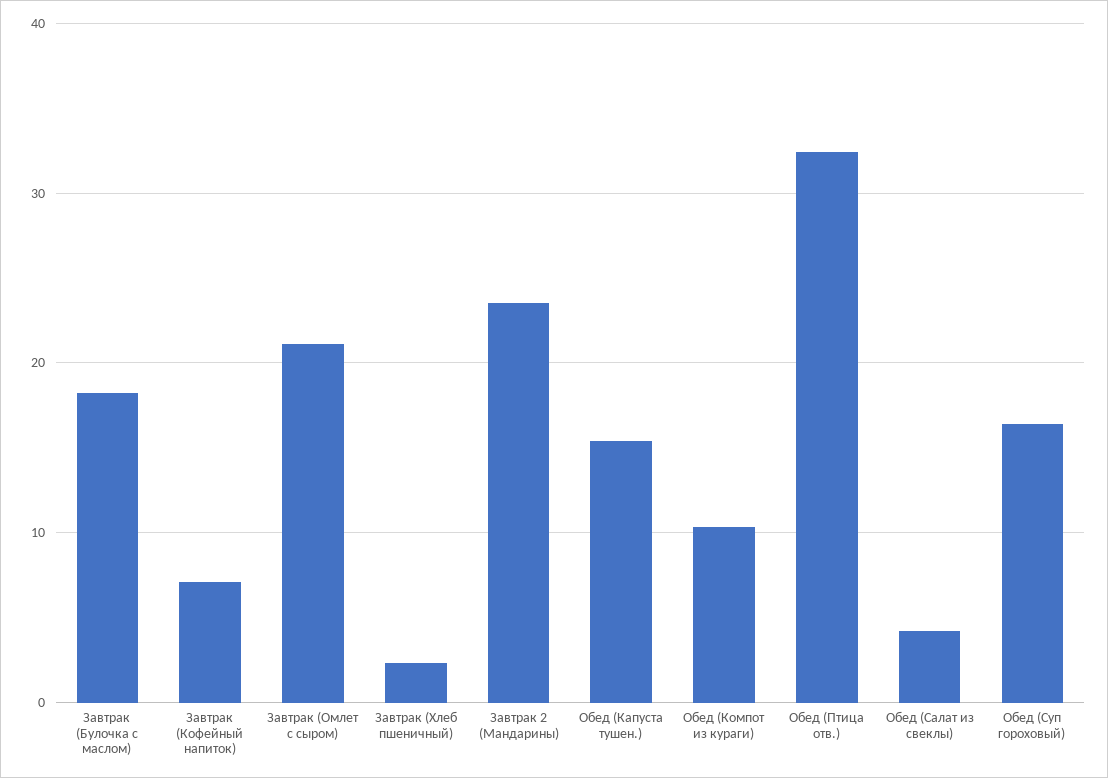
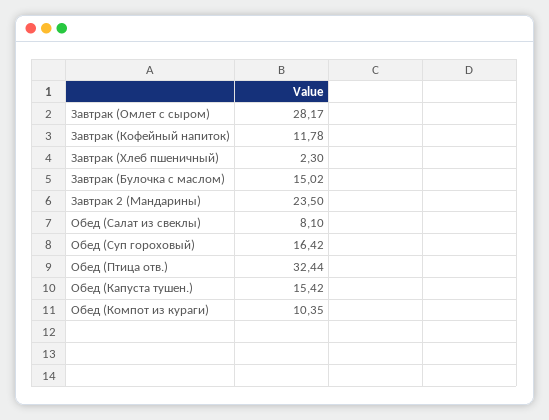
  {
-   "Завтрак (Булочка с маслом)": 18,
+   "Завтрак (Булочка с маслом)": 15.02,
-   "Завтрак (Кофейный напиток)": 7,
+   "Завтрак (Кофейный напиток)": 11.78,
-   "Завтрак (Омлет с сыром)": 21,
+   "Завтрак (Омлет с сыром)": 28.17,
    "Завтрак (Хлеб пшеничный)": 2.3,
    "Завтрак 2 (Мандарины)": 23.5,
    "Обед (Капуста тушен.)": 15.42,
    "Обед (Компот из кураги)": 10.35,
    "Обед (Птица отв.)": 32.44,
-   "Обед (Салат из свеклы)": 4,
+   "Обед (Салат из свеклы)": 8.1,
    "Обед (Суп гороховый)": 16.42
  }

